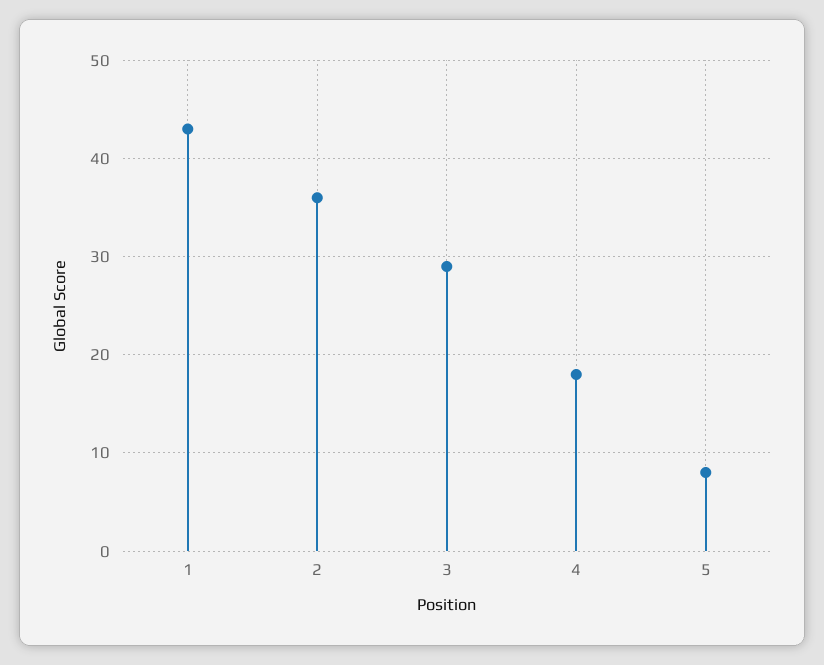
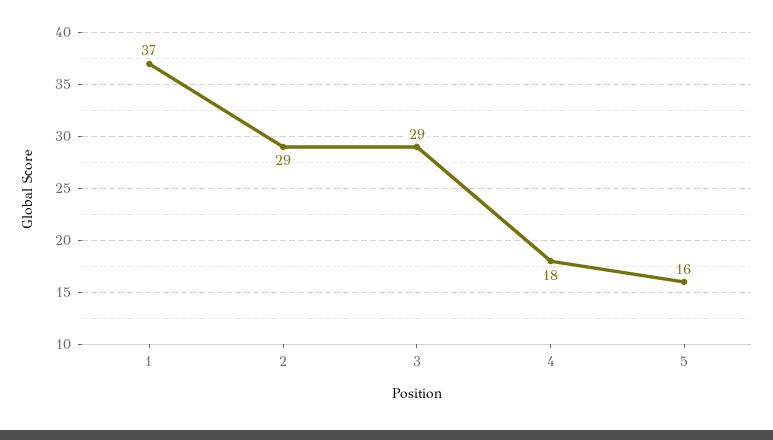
  {
-   "1": 43,
+   "1": 37,
-   "2": 36,
+   "2": 29,
    "3": 29,
    "4": 18,
-   "5": 8
+   "5": 16
  }

